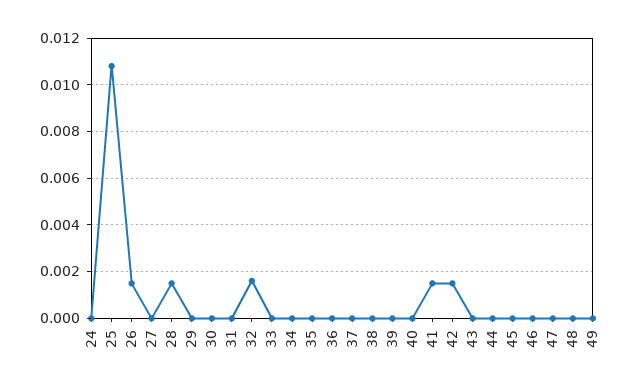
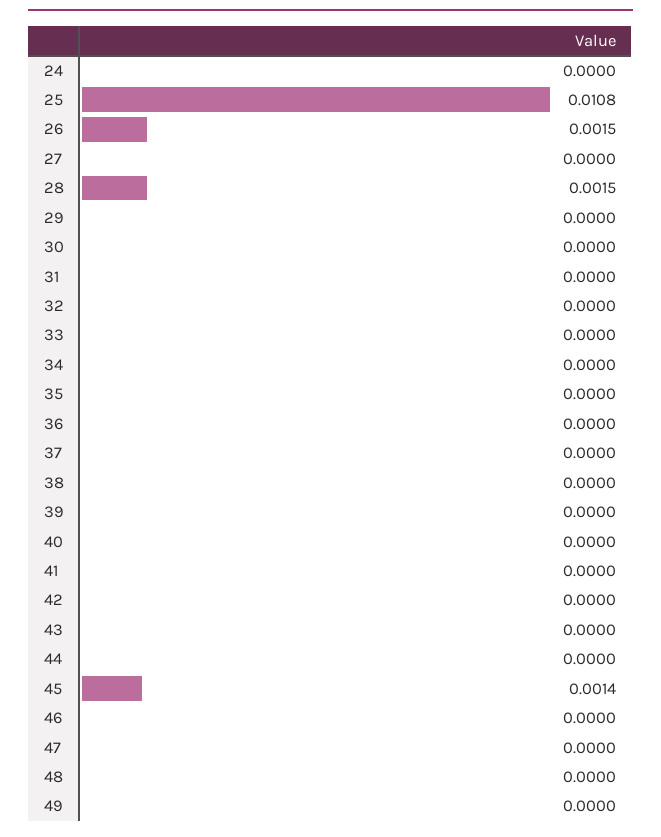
  {
    "24": 0,
    "25": 0.0108,
    "26": 0.0015,
    "27": 0,
    "28": 0.0015,
    "29": 0,
    "30": 0,
    "31": 0,
-   "32": 0.0015,
+   "32": 0,
    "33": 0,
    "34": 0,
    "35": 0,
    "36": 0,
    "37": 0,
    "38": 0,
    "39": 0,
    "40": 0,
-   "41": 0.0015,
+   "41": 0,
-   "42": 0.0015,
+   "42": 0,
    "43": 0,
    "44": 0,
-   "45": 0,
+   "45": 0.0014,
    "46": 0,
    "47": 0,
    "48": 0,
    "49": 0
  }

